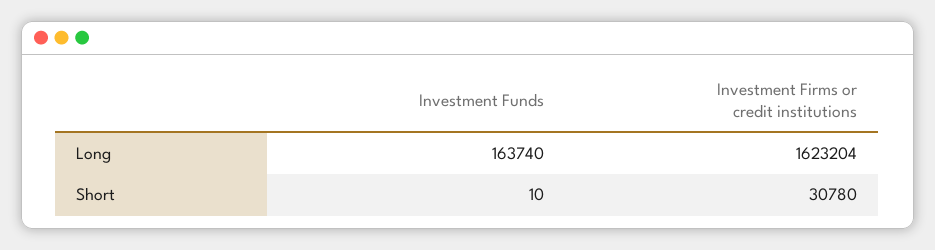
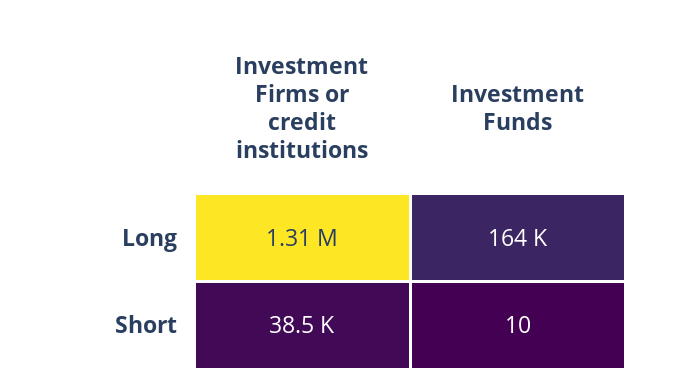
  {
    "Investment Funds": {
      "Long": 163740,
      "Short": 10
    },
    "Investment Firms or credit institutions": {
-     "Long": 1623204,
+     "Long": 1310000,
-     "Short": 30780
+     "Short": 38500
    }
  }

